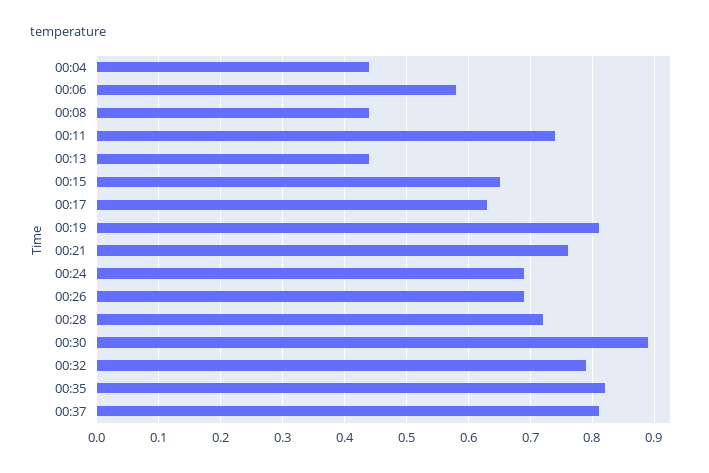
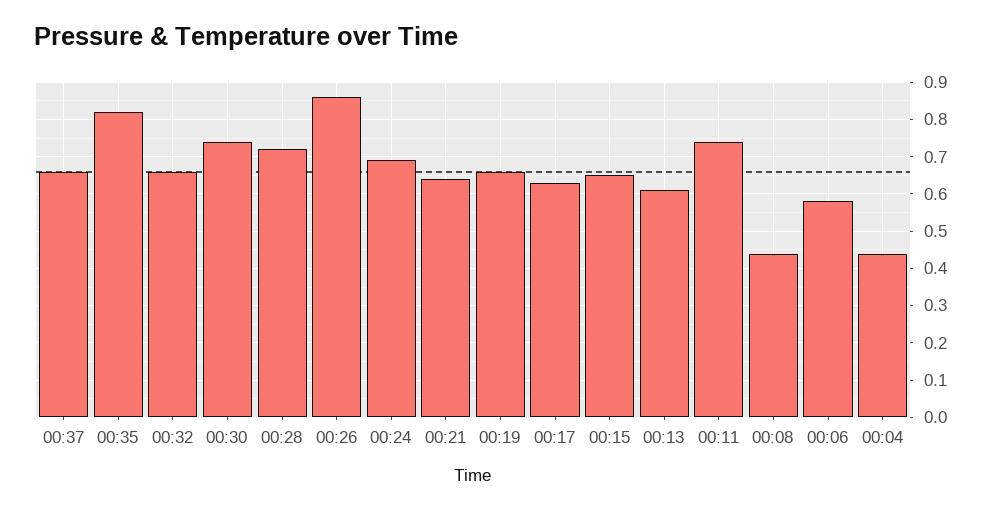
  {
    "00:04": 0.44,
    "00:06": 0.58,
    "00:08": 0.44,
    "00:11": 0.74,
-   "00:13": 0.44,
+   "00:13": 0.6,
    "00:15": 0.65,
    "00:17": 0.63,
-   "00:19": 0.81,
+   "00:19": 0.65,
-   "00:21": 0.76,
+   "00:21": 0.65,
    "00:24": 0.69,
-   "00:26": 0.69,
+   "00:26": 0.85,
    "00:28": 0.72,
-   "00:30": 0.89,
+   "00:30": 0.75,
-   "00:32": 0.79,
+   "00:32": 0.65,
    "00:35": 0.82,
-   "00:37": 0.81
+   "00:37": 0.65
  }

